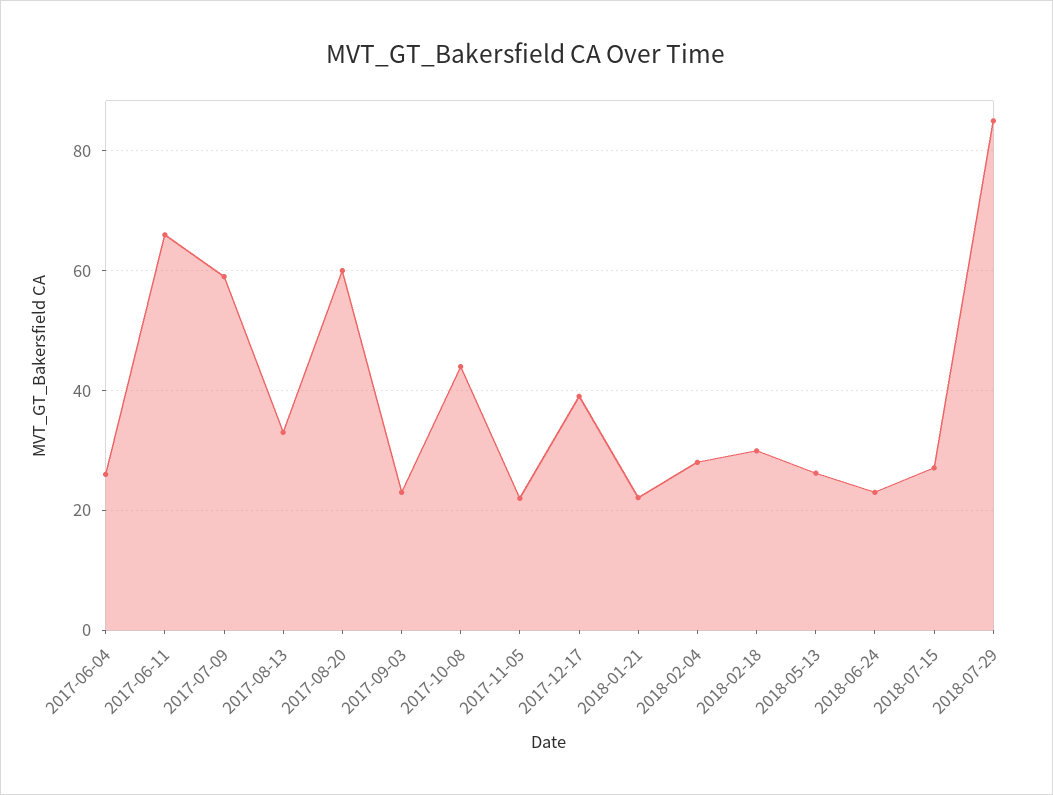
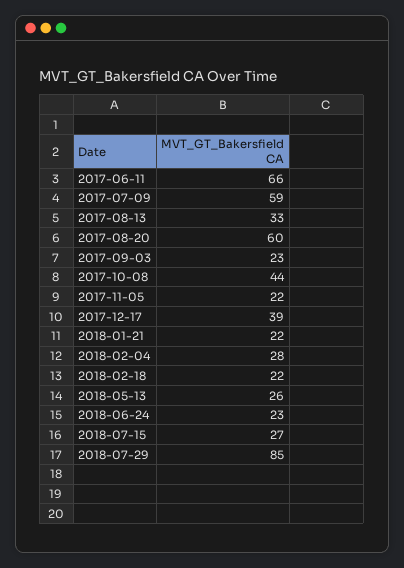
  {
-   "2017-06-04": 26,
    "2017-06-11": 66,
    "2017-07-09": 59,
    "2017-08-13": 33,
    "2017-08-20": 60,
    "2017-09-03": 23,
    "2017-10-08": 44,
    "2017-11-05": 22,
    "2017-12-17": 39,
    "2018-01-21": 22,
    "2018-02-04": 28,
-   "2018-02-18": 30,
+   "2018-02-18": 22,
    "2018-05-13": 26,
    "2018-06-24": 23,
    "2018-07-15": 27,
    "2018-07-29": 85
  }

